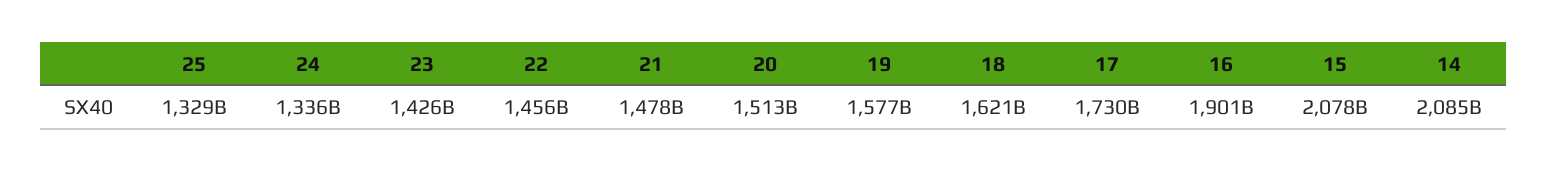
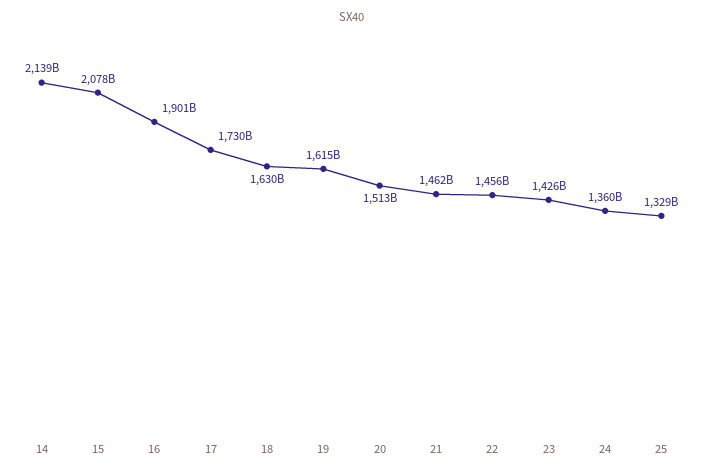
  {
    "25": 1329000000000,
-   "24": 1336000000000,
+   "24": 1360000000000,
    "23": 1426000000000,
    "22": 1456000000000,
-   "21": 1478000000000,
+   "21": 1462000000000,
    "20": 1513000000000,
-   "19": 1577000000000,
+   "19": 1615000000000,
-   "18": 1621000000000,
+   "18": 1630000000000,
    "17": 1730000000000,
    "16": 1901000000000,
    "15": 2078000000000,
-   "14": 2085000000000
+   "14": 2139000000000
  }

